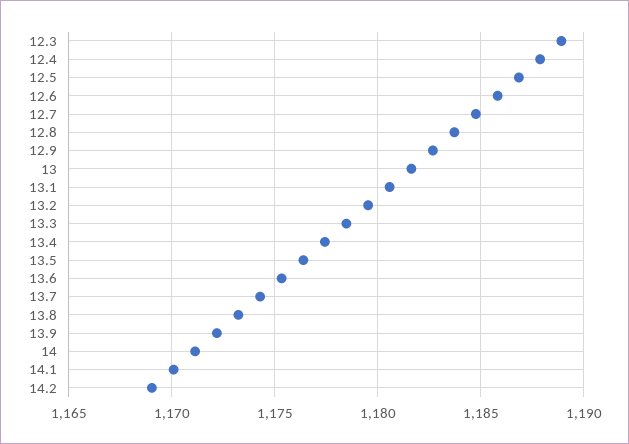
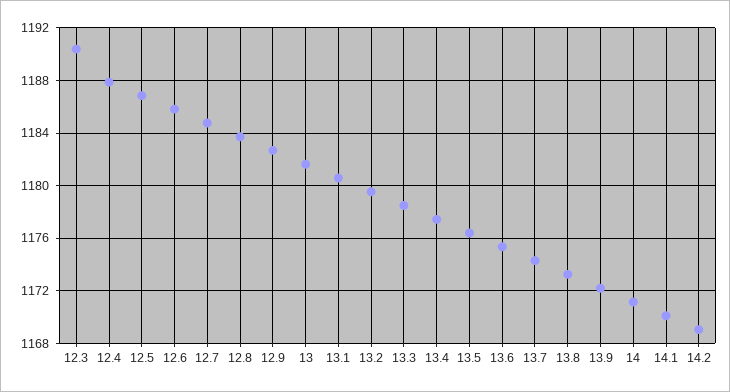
  {
-   "12.3": 1189,
+   "12.3": 1190.5,
    "12.4": 1188,
    "12.5": 1187,
    "12.6": 1186,
    "12.7": 1185,
    "12.8": 1183.5,
    "12.9": 1182.5,
    "13": 1181.5,
    "13.1": 1180.5,
    "13.2": 1179.5,
    "13.3": 1178.5,
    "13.4": 1177.5,
    "13.5": 1176.5,
    "13.6": 1175.5,
    "13.7": 1174.5,
    "13.8": 1173,
    "13.9": 1172,
    "14": 1171,
    "14.1": 1170,
    "14.2": 1169
  }

